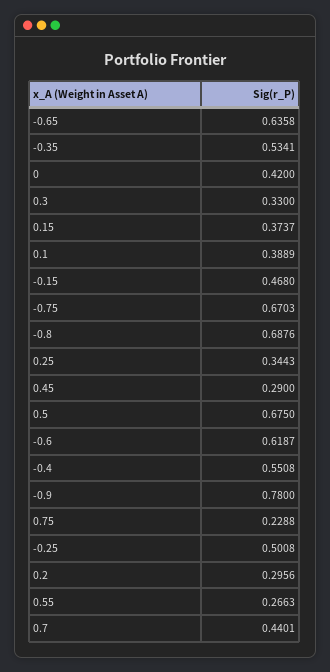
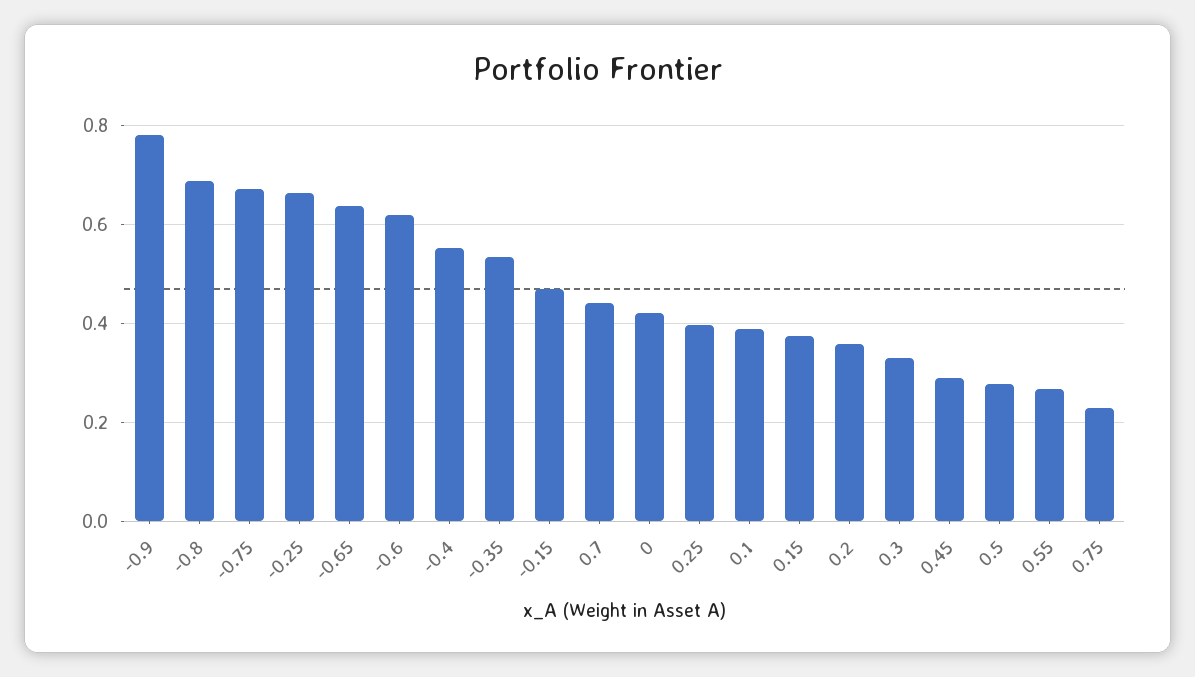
  {
    "-0.65": 0.6358,
    "-0.35": 0.5341,
    "0": 0.42,
    "0.3": 0.33,
    "0.15": 0.3737,
    "0.1": 0.3889,
    "-0.15": 0.468,
    "-0.75": 0.6703,
    "-0.8": 0.6876,
-   "0.25": 0.3443,
+   "0.25": 0.4,
    "0.45": 0.29,
-   "0.5": 0.675,
+   "0.5": 0.28,
    "-0.6": 0.6187,
    "-0.4": 0.5508,
    "-0.9": 0.78,
    "0.75": 0.2288,
-   "-0.25": 0.5008,
+   "-0.25": 0.66,
-   "0.2": 0.2956,
+   "0.2": 0.36,
    "0.55": 0.2663,
    "0.7": 0.4401
  }

